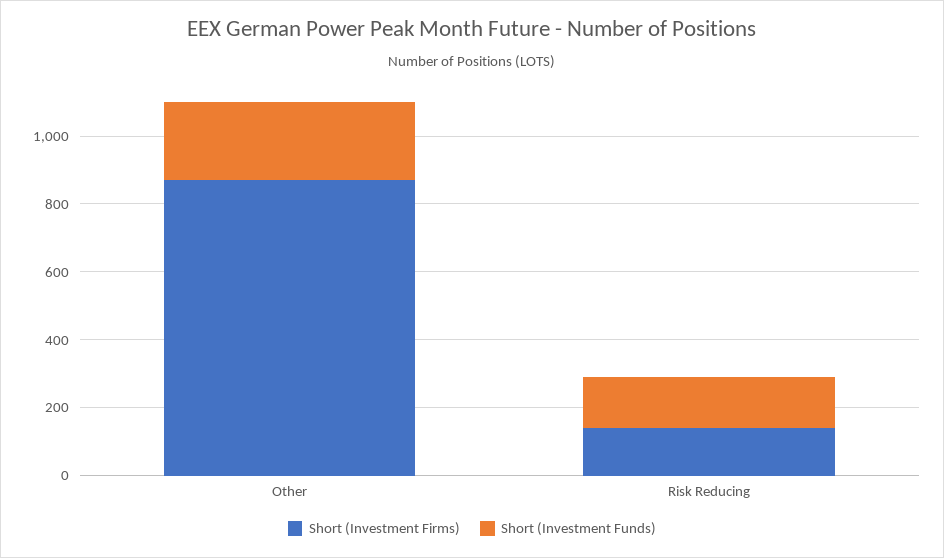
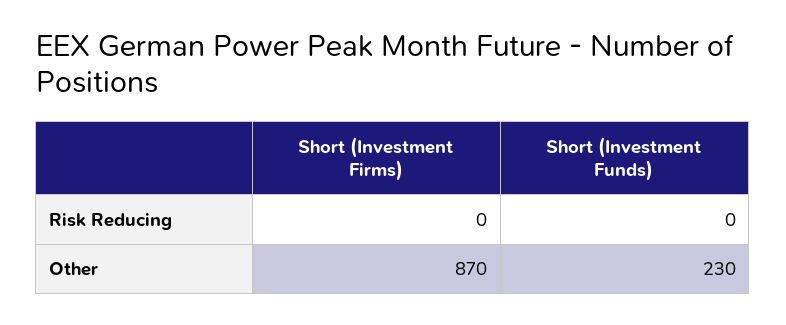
  {
    "Short (Investment Firms)": {
      "Other": 870,
-     "Risk Reducing": 150
+     "Risk Reducing": 0
    },
    "Short (Investment Funds)": {
      "Other": 230,
-     "Risk Reducing": 150
+     "Risk Reducing": 0
    }
  }

